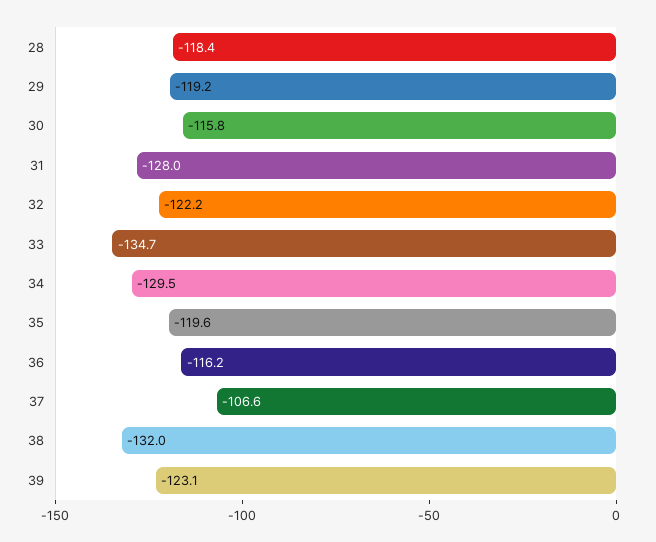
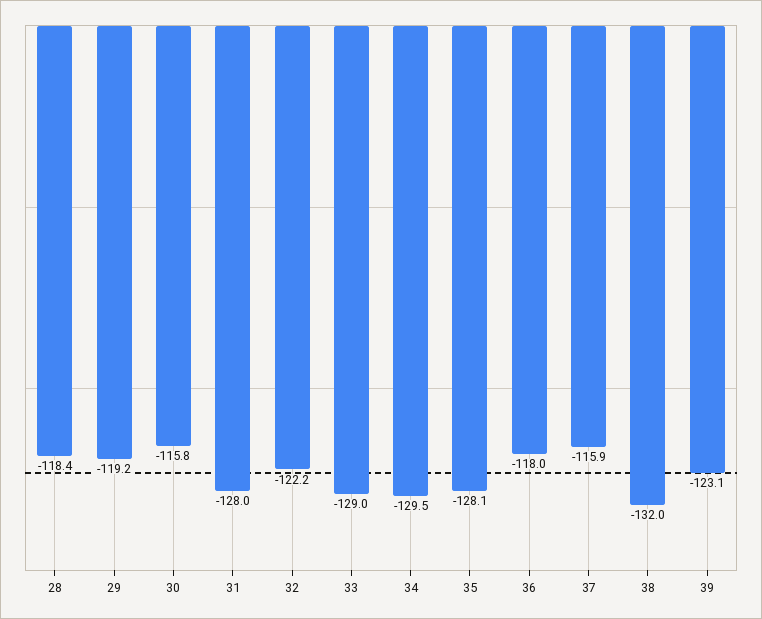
  {
    "28": -118.4,
    "29": -119.2,
    "30": -115.8,
    "31": -128,
    "32": -122.2,
-   "33": -134.7,
+   "33": -129,
    "34": -129.5,
-   "35": -119.6,
+   "35": -128.1,
-   "36": -116.2,
+   "36": -118,
-   "37": -106.6,
+   "37": -115.9,
    "38": -132,
    "39": -123.1
  }

